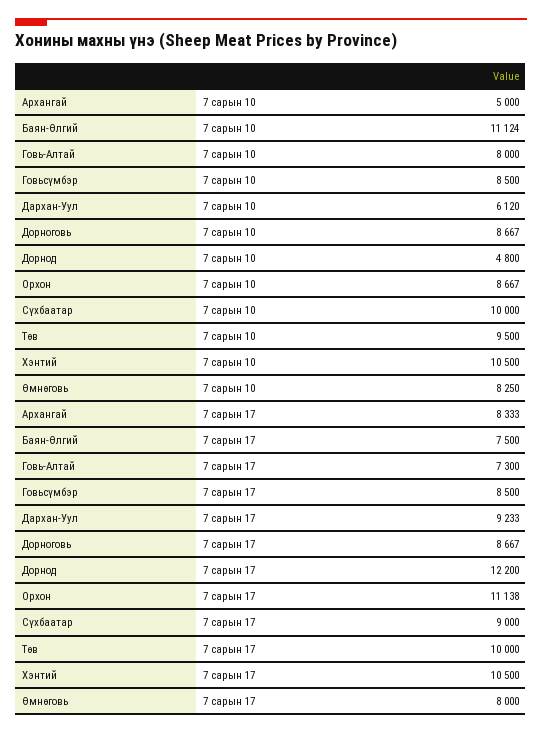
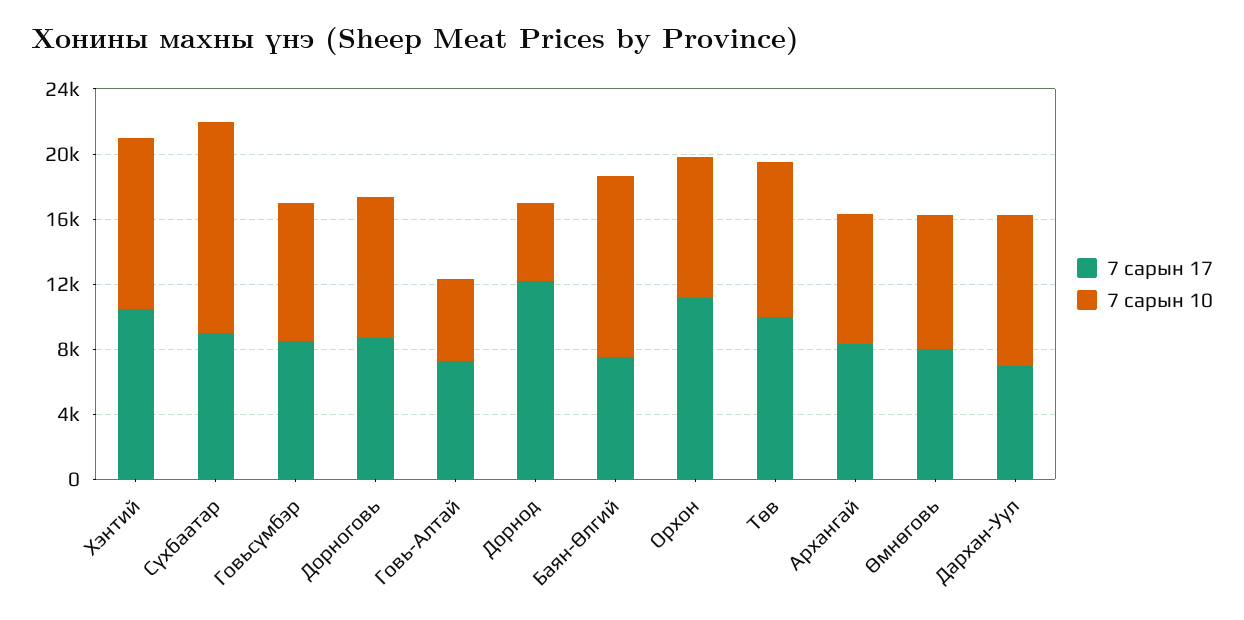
  {
    "7 сарын 10": {
-     "Архангай": 5000,
+     "Архангай": 8000,
      "Баян-Өлгий": 11124,
-     "Говь-Алтай": 8000,
+     "Говь-Алтай": 5000,
      "Говьсүмбэр": 8500,
-     "Дархан-Уул": 6120,
+     "Дархан-Уул": 9000,
      "Дорноговь": 8667,
      "Дорнод": 4800,
      "Орхон": 8667,
-     "Сүхбаатар": 10000,
+     "Сүхбаатар": 13000,
      "Төв": 9500,
      "Хэнтий": 10500,
      "Өмнөговь": 8250
    },
    "7 сарын 17": {
      "Архангай": 8333,
      "Баян-Өлгий": 7500,
      "Говь-Алтай": 7300,
      "Говьсүмбэр": 8500,
-     "Дархан-Уул": 9233,
+     "Дархан-Уул": 7000,
      "Дорноговь": 8667,
      "Дорнод": 12200,
      "Орхон": 11138,
      "Сүхбаатар": 9000,
      "Төв": 10000,
      "Хэнтий": 10500,
      "Өмнөговь": 8000
    }
  }

